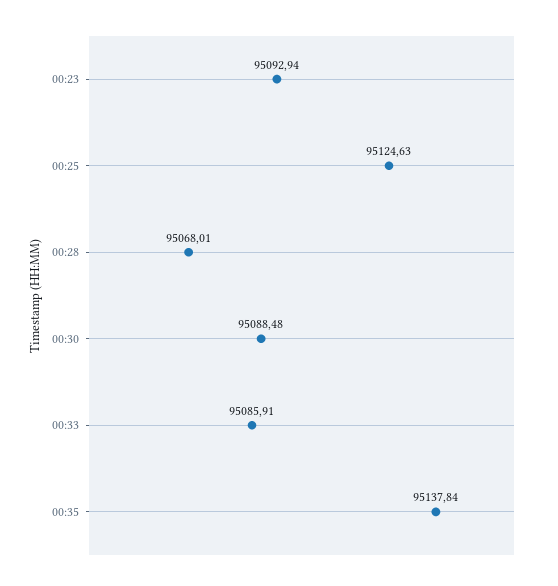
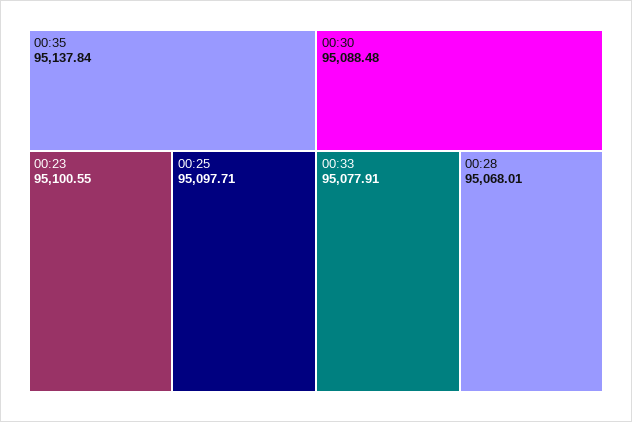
  {
-   "00:23": 95092.94,
+   "00:23": 95100.55,
-   "00:25": 95124.63,
+   "00:25": 95097.71,
    "00:28": 95068.01,
    "00:30": 95088.48,
-   "00:33": 95085.91,
+   "00:33": 95077.91,
    "00:35": 95137.84
  }

